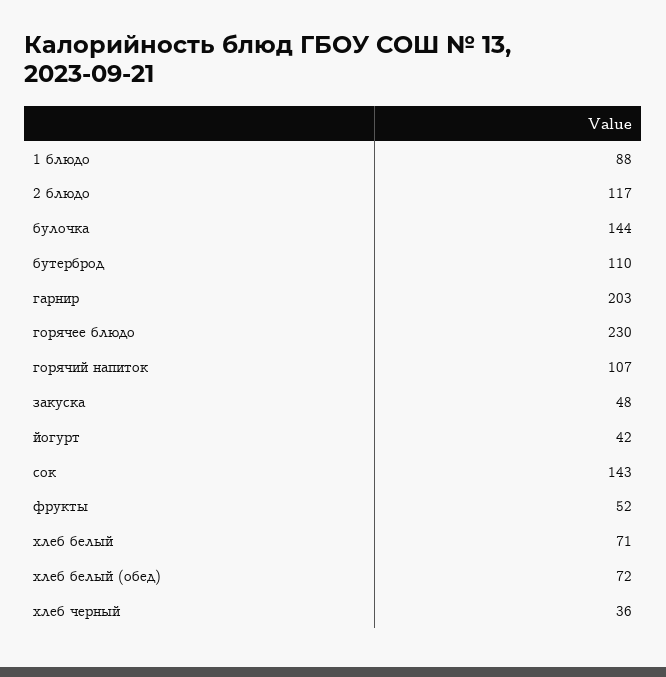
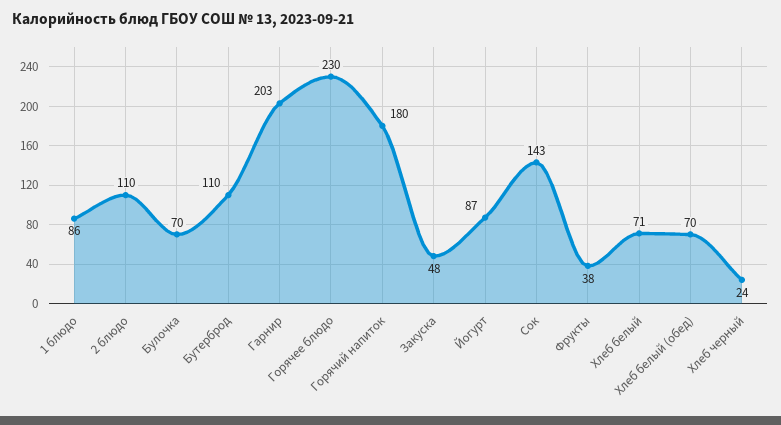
  {
-   "1 блюдо": 88,
+   "1 блюдо": 86,
-   "2 блюдо": 117,
+   "2 блюдо": 110,
-   "булочка": 144,
+   "булочка": 70,
    "бутерброд": 110,
    "гарнир": 203,
    "горячее блюдо": 230,
-   "горячий напиток": 107,
+   "горячий напиток": 180,
    "закуска": 48,
-   "йогурт": 42,
+   "йогурт": 87,
    "сок": 143,
-   "фрукты": 52,
+   "фрукты": 38,
    "хлеб белый": 71,
-   "хлеб белый (обед)": 72,
+   "хлеб белый (обед)": 70,
-   "хлеб черный": 36
+   "хлеб черный": 24
  }

